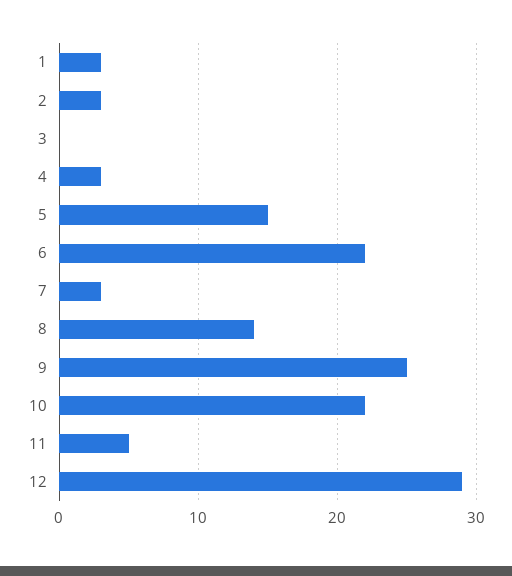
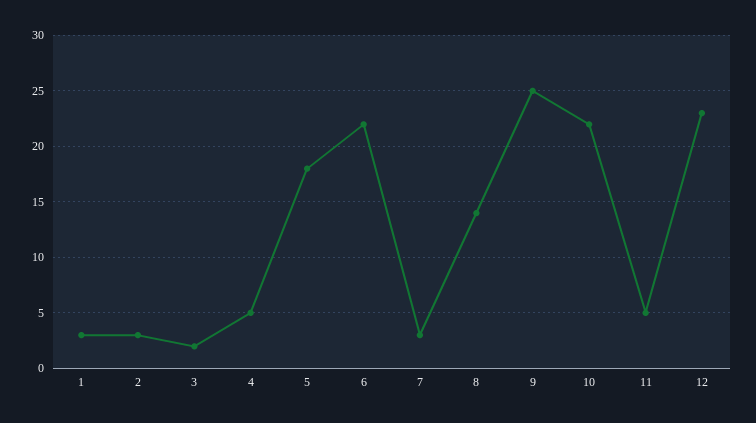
  {
    "1": 3,
    "2": 3,
-   "3": 0,
+   "3": 2,
-   "4": 3,
+   "4": 5,
-   "5": 15,
+   "5": 18,
    "6": 22,
    "7": 3,
    "8": 14,
    "9": 25,
    "10": 22,
    "11": 5,
-   "12": 29
+   "12": 23
  }

